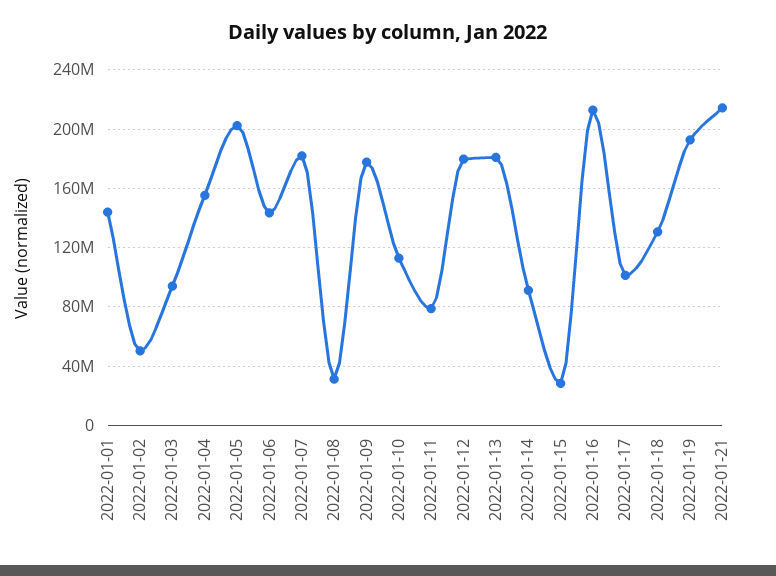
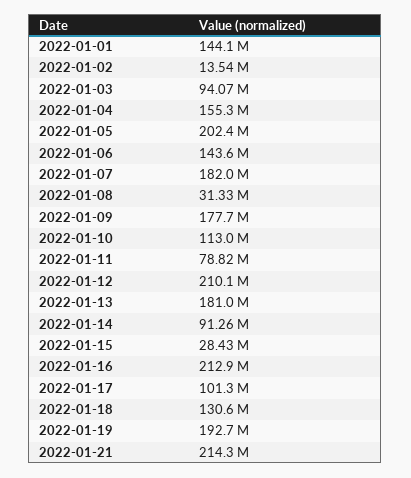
  {
    "2022-01-01": 144100000,
-   "2022-01-02": 50000000,
+   "2022-01-02": 13540000,
    "2022-01-03": 94070000,
    "2022-01-04": 155300000,
    "2022-01-05": 202400000,
    "2022-01-06": 143600000,
    "2022-01-07": 182000000,
    "2022-01-08": 31330000,
    "2022-01-09": 177700000,
    "2022-01-10": 113000000,
    "2022-01-11": 78820000,
-   "2022-01-12": 180000000,
+   "2022-01-12": 210100000,
    "2022-01-13": 181000000,
    "2022-01-14": 91260000,
    "2022-01-15": 28430000,
    "2022-01-16": 212900000,
    "2022-01-17": 101300000,
    "2022-01-18": 130600000,
    "2022-01-19": 192700000,
    "2022-01-21": 214300000
  }

